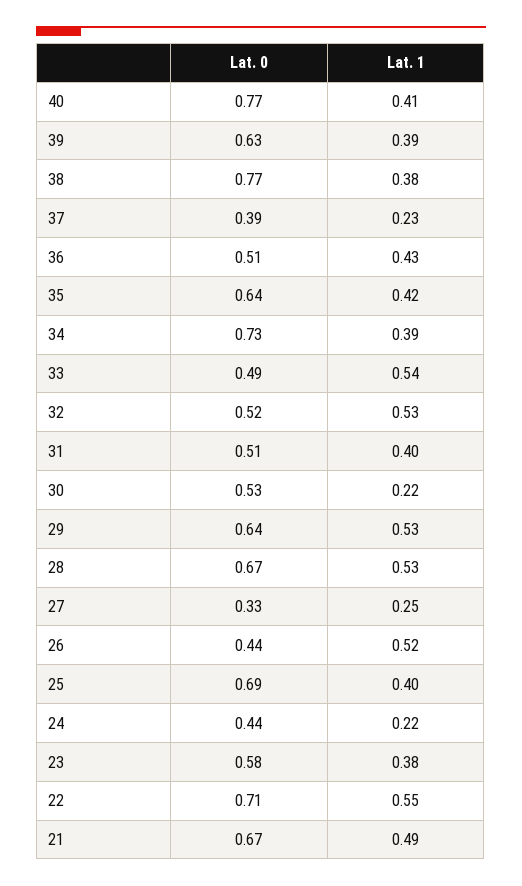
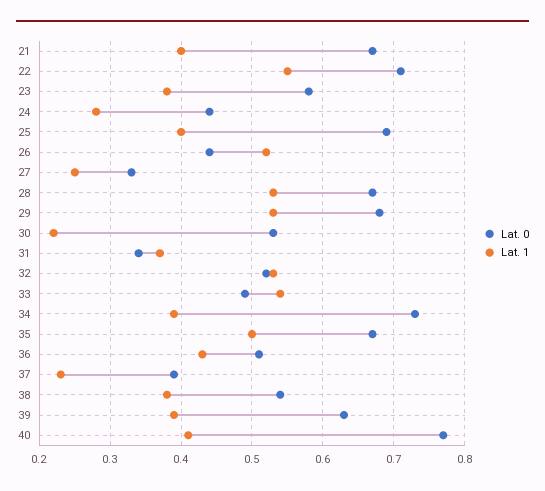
  {
    "Lat. 0": {
      "40": 0.77,
      "39": 0.63,
-     "38": 0.77,
+     "38": 0.54,
      "37": 0.39,
      "36": 0.51,
-     "35": 0.64,
+     "35": 0.67,
      "34": 0.73,
      "33": 0.49,
      "32": 0.52,
-     "31": 0.51,
+     "31": 0.34,
      "30": 0.53,
-     "29": 0.64,
+     "29": 0.68,
      "28": 0.67,
      "27": 0.33,
      "26": 0.44,
      "25": 0.69,
      "24": 0.44,
      "23": 0.58,
      "22": 0.71,
      "21": 0.67
    },
    "Lat. 1": {
      "40": 0.41,
      "39": 0.39,
      "38": 0.38,
      "37": 0.23,
      "36": 0.43,
-     "35": 0.42,
+     "35": 0.5,
      "34": 0.39,
      "33": 0.54,
      "32": 0.53,
-     "31": 0.4,
+     "31": 0.37,
      "30": 0.22,
      "29": 0.53,
      "28": 0.53,
      "27": 0.25,
      "26": 0.52,
      "25": 0.4,
-     "24": 0.22,
+     "24": 0.28,
      "23": 0.38,
      "22": 0.55,
-     "21": 0.49
+     "21": 0.4
    }
  }

